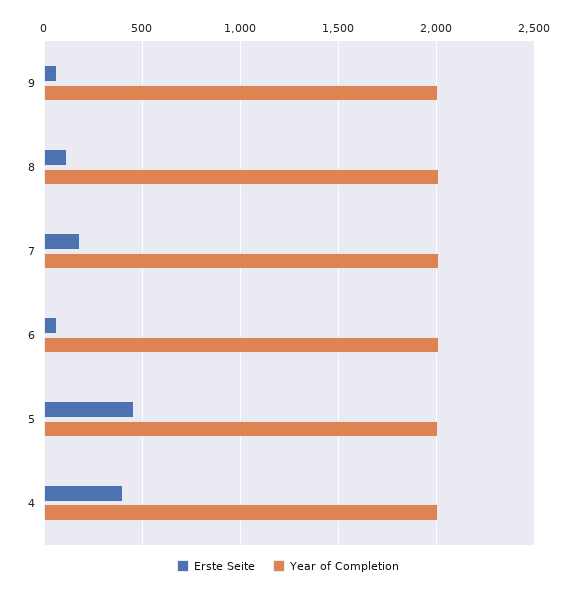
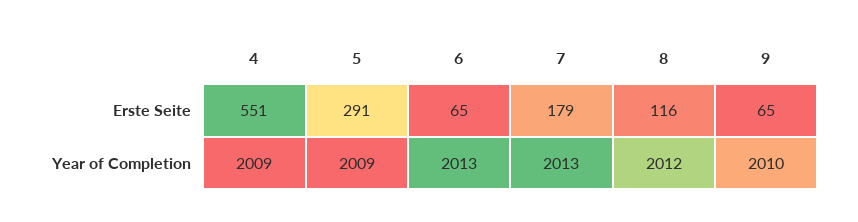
  {
    "Erste Seite": {
      "9": 65,
      "8": 116,
      "7": 179,
      "6": 65,
-     "5": 450,
+     "5": 291,
-     "4": 400
+     "4": 551
    },
    "Year of Completion": {
      "9": 2010,
      "8": 2012,
      "7": 2013,
      "6": 2013,
      "5": 2009,
      "4": 2009
    }
  }

